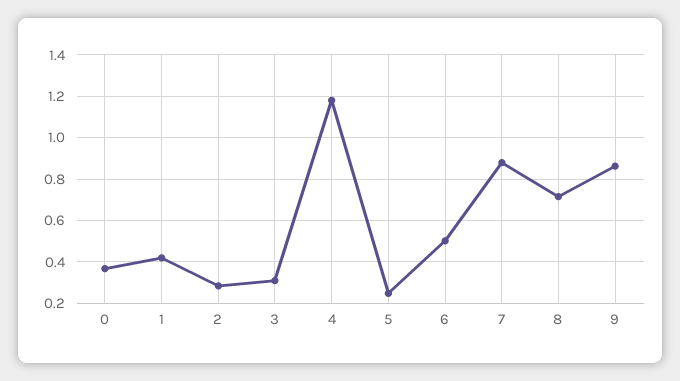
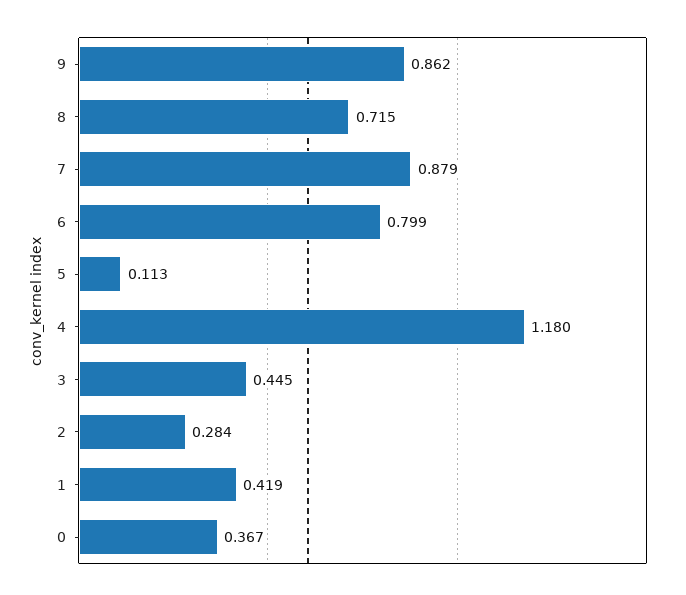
  {
    "0": 0.367,
    "1": 0.419,
    "2": 0.284,
-   "3": 0.3,
+   "3": 0.445,
    "4": 1.18,
-   "5": 0.25,
+   "5": 0.113,
-   "6": 0.5,
+   "6": 0.799,
    "7": 0.879,
    "8": 0.715,
    "9": 0.862
  }

